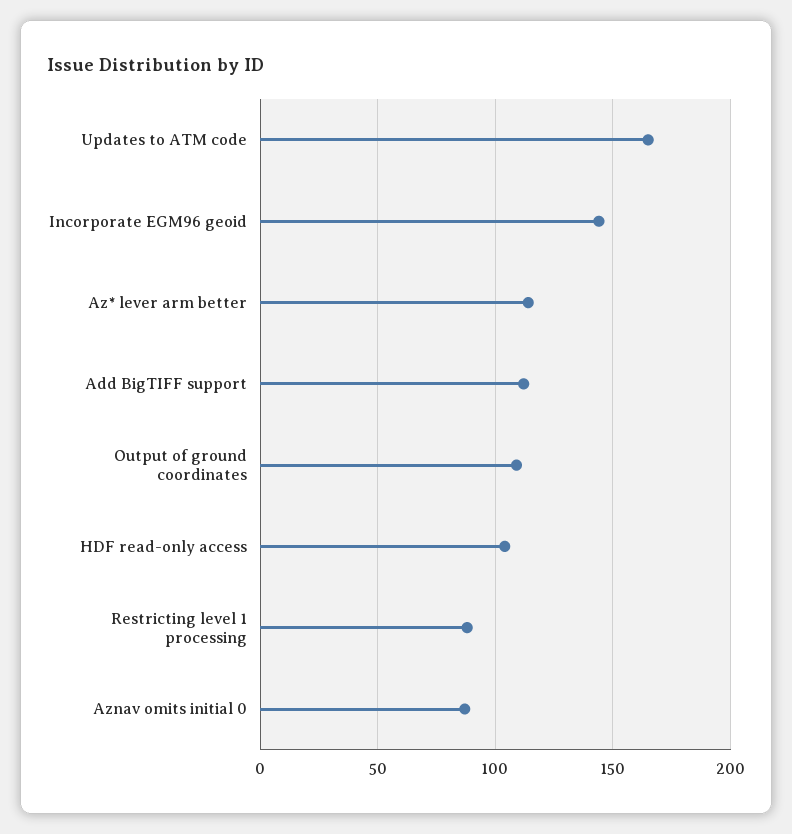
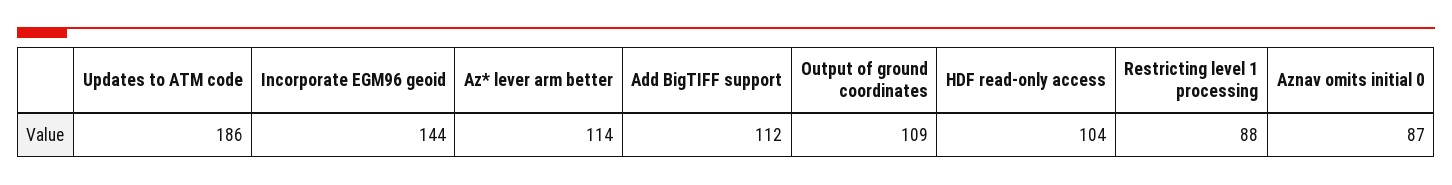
  {
-   "Updates to ATM code": 165,
+   "Updates to ATM code": 186,
    "Incorporate EGM96 geoid": 144,
    "Az* lever arm better": 114,
    "Add BigTIFF support": 112,
    "Output of ground coordinates": 109,
    "HDF read-only access": 104,
    "Restricting level 1 processing": 88,
    "Aznav omits initial 0": 87
  }

